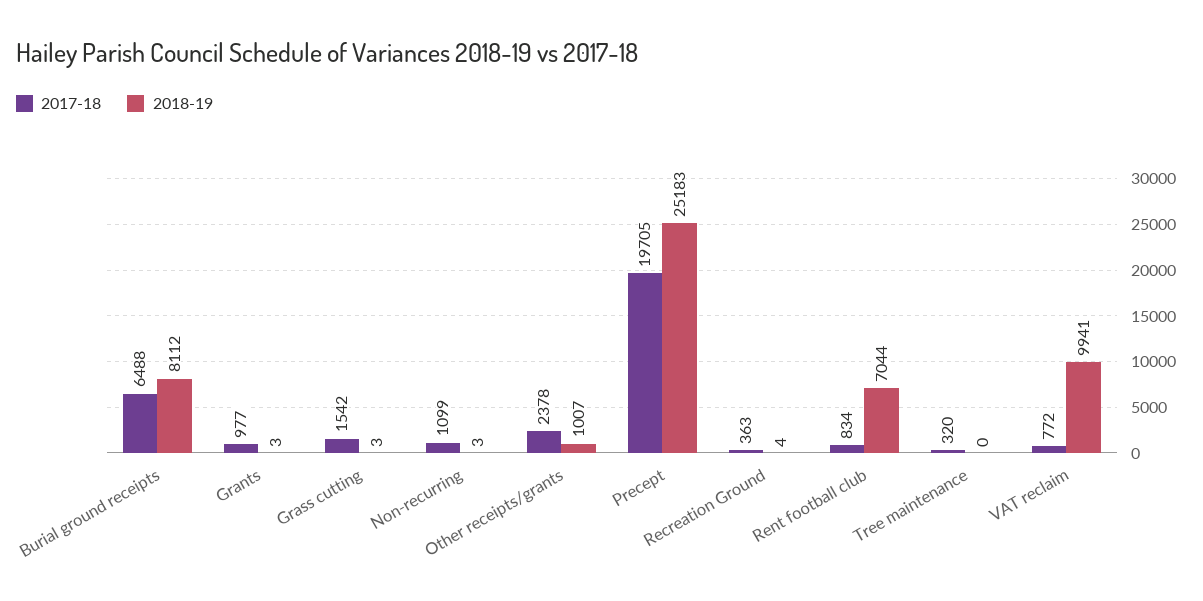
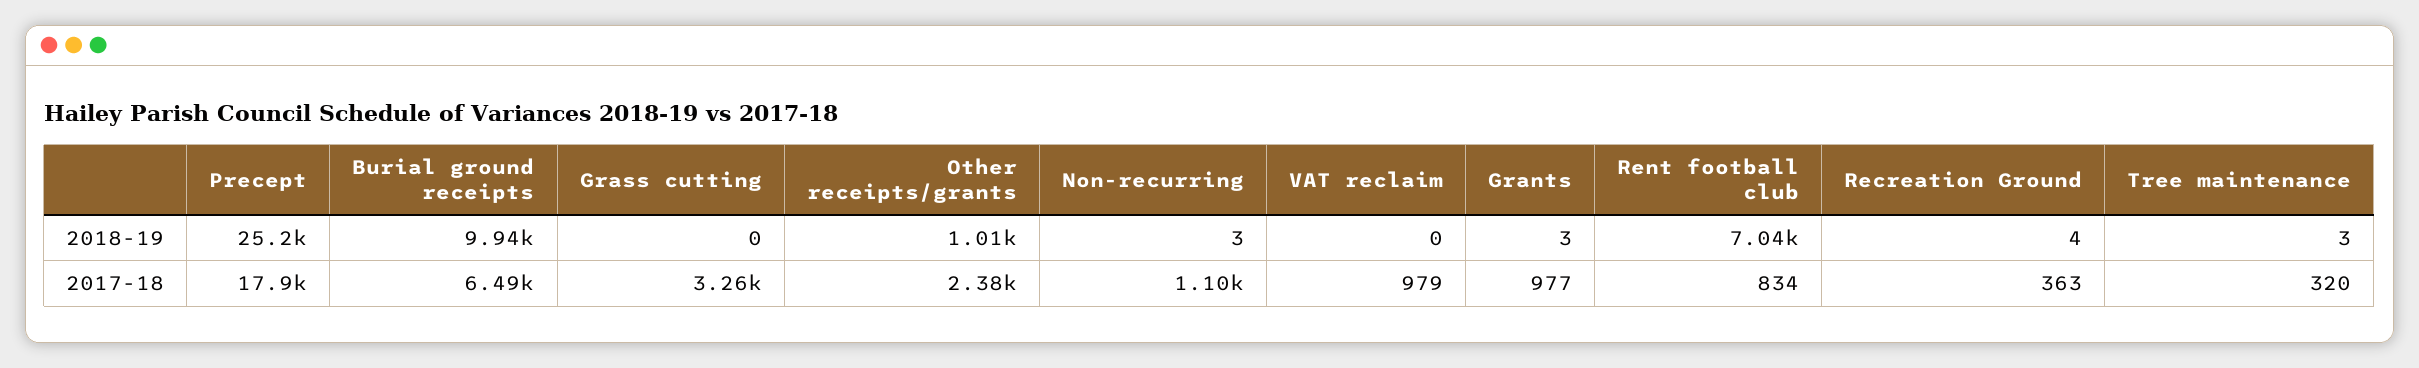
  {
    "2017-18": {
      "Burial ground receipts": 6488,
      "Grants": 977,
-     "Grass cutting": 1542,
+     "Grass cutting": 3260,
      "Non-recurring": 1099,
      "Other receipts/grants": 2378,
-     "Precept": 19705,
+     "Precept": 17900,
      "Recreation Ground": 363,
      "Rent football club": 834,
      "Tree maintenance": 320,
-     "VAT reclaim": 772
+     "VAT reclaim": 979
    },
    "2018-19": {
-     "Burial ground receipts": 8112,
+     "Burial ground receipts": 9940,
      "Grants": 3,
-     "Grass cutting": 3,
+     "Grass cutting": 0,
      "Non-recurring": 3,
      "Other receipts/grants": 1007,
      "Precept": 25183,
      "Recreation Ground": 4,
      "Rent football club": 7044,
-     "Tree maintenance": 0,
+     "Tree maintenance": 3,
-     "VAT reclaim": 9941
+     "VAT reclaim": 0
    }
  }

